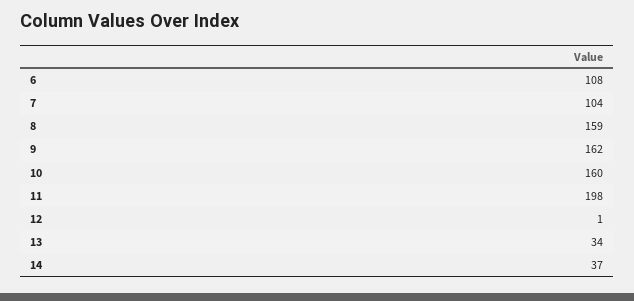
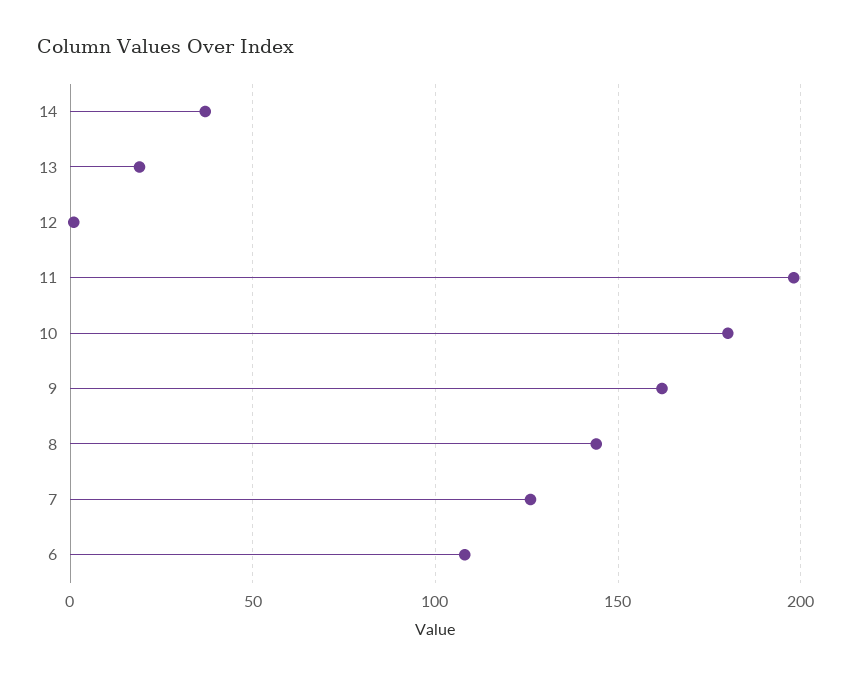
  {
    "6": 108,
-   "7": 104,
+   "7": 125,
-   "8": 159,
+   "8": 145,
    "9": 162,
-   "10": 160,
+   "10": 180,
    "11": 198,
    "12": 1,
-   "13": 34,
+   "13": 20,
    "14": 37
  }

